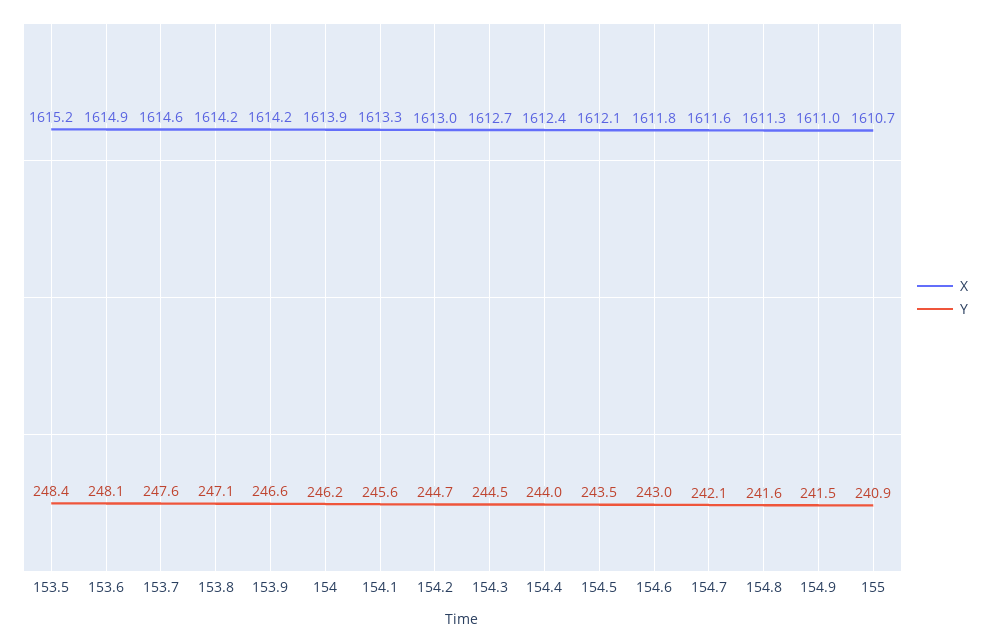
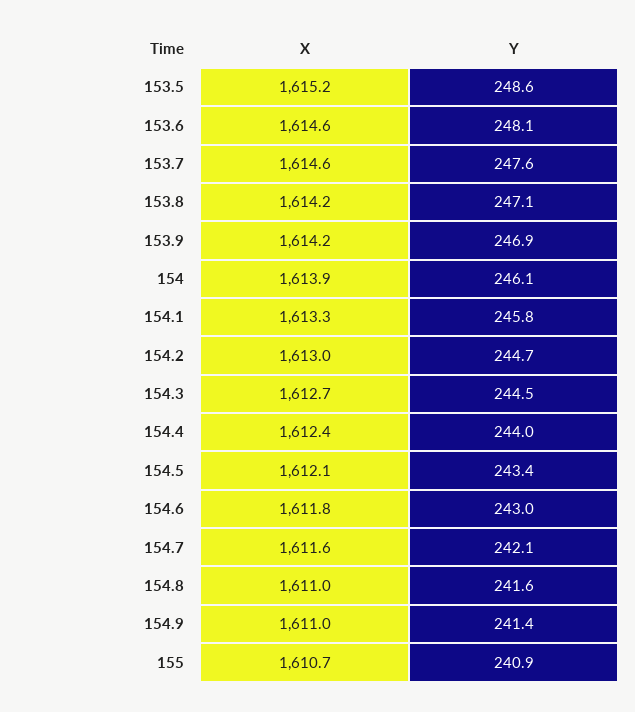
  {
    "X": {
      "153.5": 1615.2,
-     "153.6": 1614.9,
+     "153.6": 1614.6,
      "153.7": 1614.6,
      "153.8": 1614.2,
      "153.9": 1614.2,
      "154": 1613.9,
      "154.1": 1613.3,
      "154.2": 1613,
      "154.3": 1612.7,
      "154.4": 1612.4,
      "154.5": 1612.1,
      "154.6": 1611.8,
      "154.7": 1611.6,
-     "154.8": 1611.3,
+     "154.8": 1611,
      "154.9": 1611,
      "155": 1610.7
    },
    "Y": {
-     "153.5": 248.4,
+     "153.5": 248.6,
      "153.6": 248.1,
      "153.7": 247.6,
      "153.8": 247.1,
-     "153.9": 246.6,
+     "153.9": 246.9,
-     "154": 246.2,
+     "154": 246.1,
-     "154.1": 245.6,
+     "154.1": 245.8,
      "154.2": 244.7,
      "154.3": 244.5,
      "154.4": 244,
-     "154.5": 243.5,
+     "154.5": 243.4,
      "154.6": 243,
      "154.7": 242.1,
      "154.8": 241.6,
-     "154.9": 241.5,
+     "154.9": 241.4,
      "155": 240.9
    }
  }

